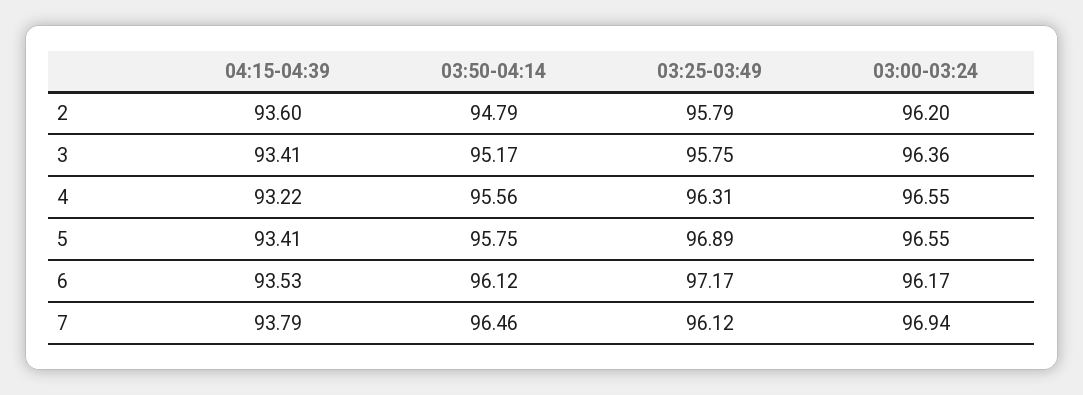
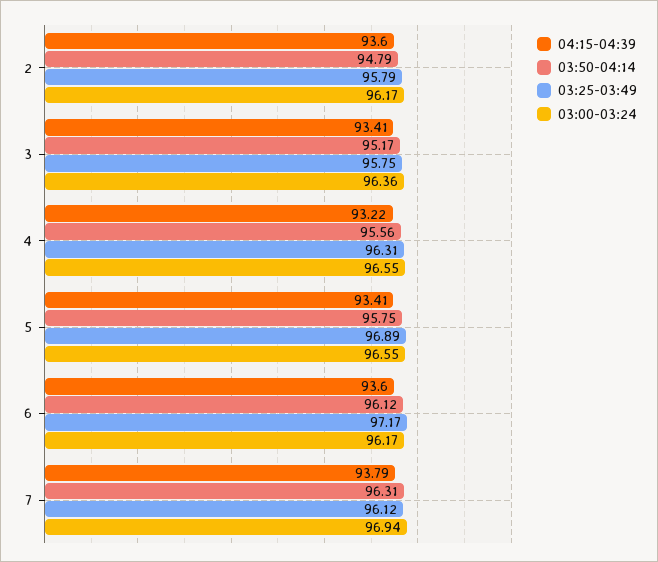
  {
    "04:15-04:39": {
      "2": 93.6,
      "3": 93.41,
      "4": 93.22,
      "5": 93.41,
-     "6": 93.53,
+     "6": 93.6,
      "7": 93.79
    },
    "03:50-04:14": {
      "2": 94.79,
      "3": 95.17,
      "4": 95.56,
      "5": 95.75,
      "6": 96.12,
-     "7": 96.46
+     "7": 96.31
    },
    "03:25-03:49": {
      "2": 95.79,
      "3": 95.75,
      "4": 96.31,
      "5": 96.89,
      "6": 97.17,
      "7": 96.12
    },
    "03:00-03:24": {
-     "2": 96.2,
+     "2": 96.17,
      "3": 96.36,
      "4": 96.55,
      "5": 96.55,
      "6": 96.17,
      "7": 96.94
    }
  }

